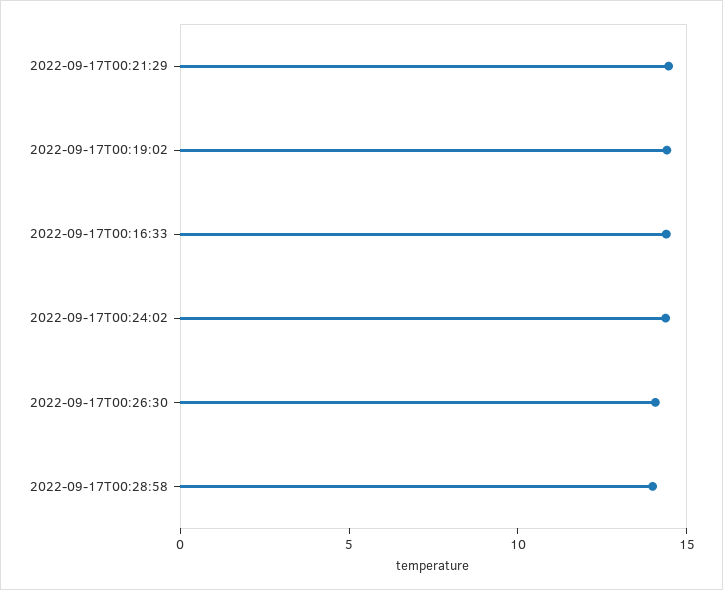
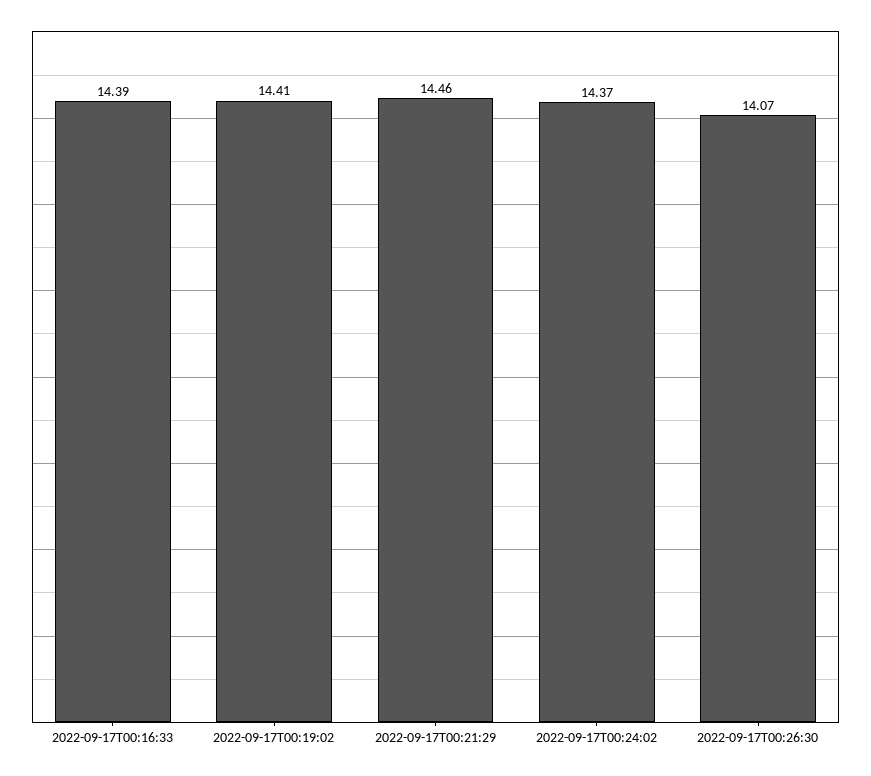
  {
    "2022-09-17T00:21:29": 14.46,
    "2022-09-17T00:19:02": 14.41,
    "2022-09-17T00:16:33": 14.39,
    "2022-09-17T00:24:02": 14.37,
-   "2022-09-17T00:26:30": 14.07,
+   "2022-09-17T00:26:30": 14.07
-   "2022-09-17T00:28:58": 14
  }

